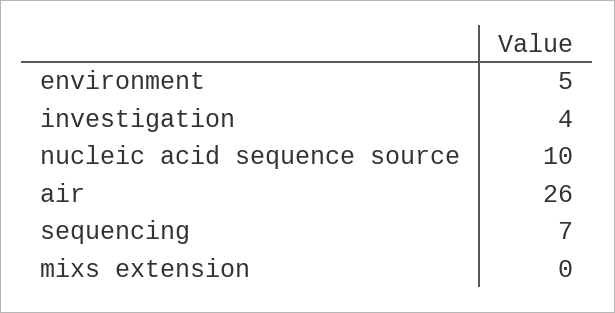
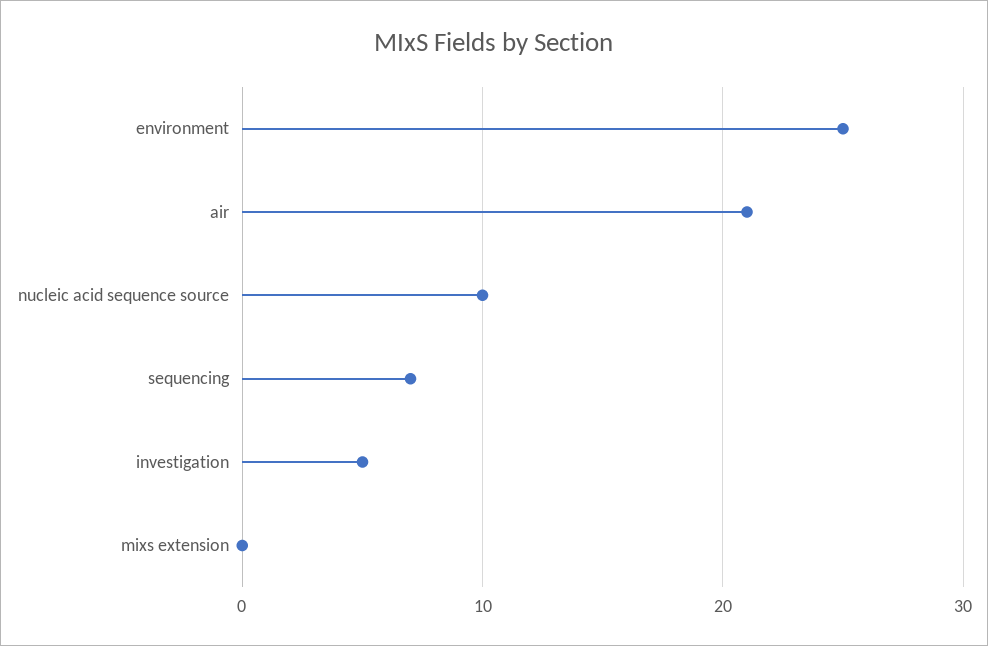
  {
-   "environment": 5,
+   "environment": 25,
-   "investigation": 4,
+   "investigation": 5,
    "nucleic acid sequence source": 10,
-   "air": 26,
+   "air": 21,
    "sequencing": 7,
    "mixs extension": 0
  }

